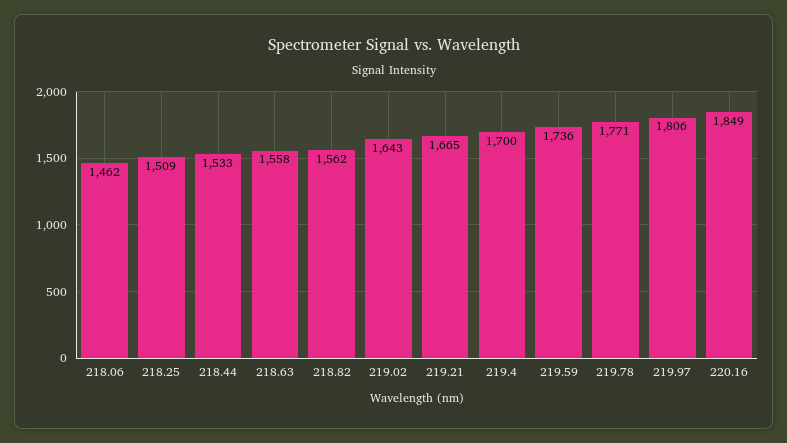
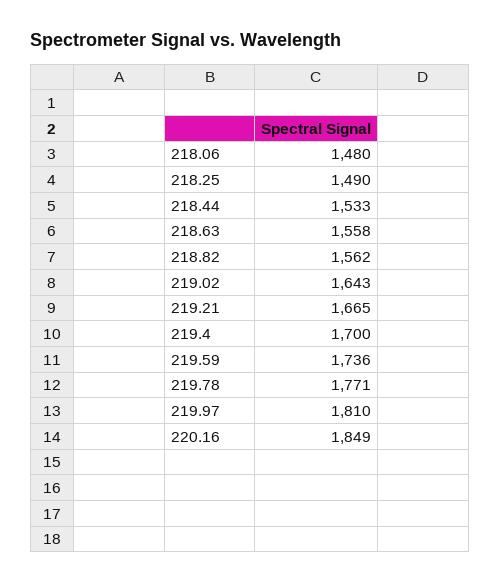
  {
-   "218.06": 1462,
+   "218.06": 1480,
-   "218.25": 1509,
+   "218.25": 1490,
    "218.44": 1533,
    "218.63": 1558,
    "218.82": 1562,
    "219.02": 1643,
    "219.21": 1665,
    "219.4": 1700,
    "219.59": 1736,
    "219.78": 1771,
-   "219.97": 1806,
+   "219.97": 1810,
    "220.16": 1849
  }

